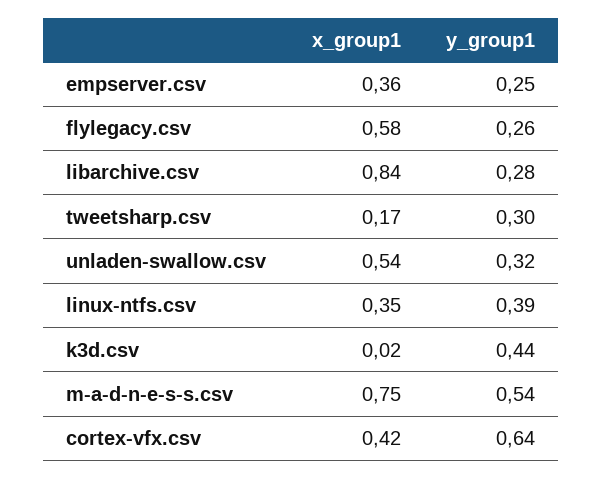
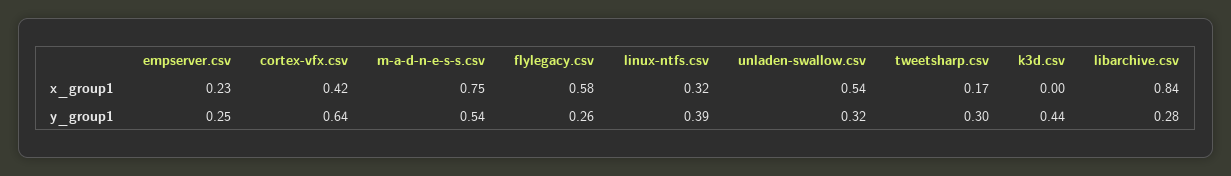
  {
    "x_group1": {
-     "empserver.csv": 0.36,
+     "empserver.csv": 0.23,
      "flylegacy.csv": 0.58,
      "libarchive.csv": 0.84,
      "tweetsharp.csv": 0.17,
      "unladen-swallow.csv": 0.54,
-     "linux-ntfs.csv": 0.35,
+     "linux-ntfs.csv": 0.32,
-     "k3d.csv": 0.02,
+     "k3d.csv": 0,
      "m-a-d-n-e-s-s.csv": 0.75,
      "cortex-vfx.csv": 0.42
    },
    "y_group1": {
      "empserver.csv": 0.25,
      "flylegacy.csv": 0.26,
      "libarchive.csv": 0.28,
      "tweetsharp.csv": 0.3,
      "unladen-swallow.csv": 0.32,
      "linux-ntfs.csv": 0.39,
      "k3d.csv": 0.44,
      "m-a-d-n-e-s-s.csv": 0.54,
      "cortex-vfx.csv": 0.64
    }
  }

